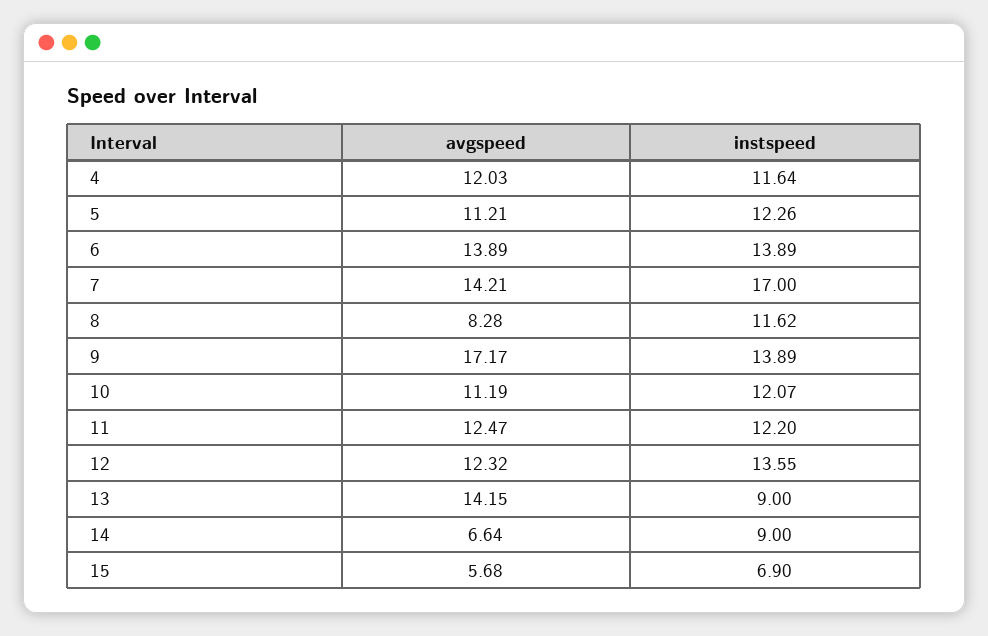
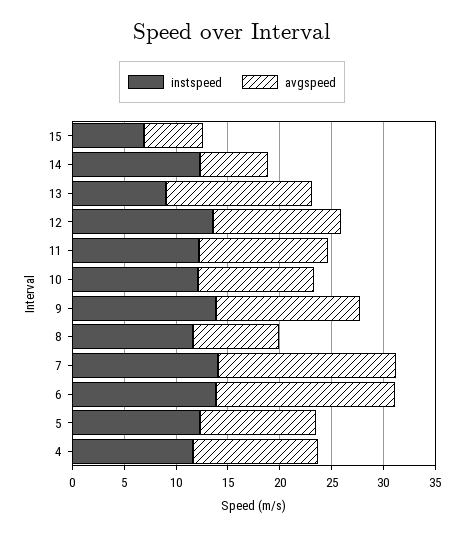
  {
    "avgspeed": {
      "4": 12.03,
      "5": 11.21,
-     "6": 13.89,
+     "6": 17,
-     "7": 14.21,
+     "7": 17,
      "8": 8.28,
-     "9": 17.17,
+     "9": 14,
      "10": 11.19,
      "11": 12.47,
      "12": 12.32,
      "13": 14.15,
      "14": 6.64,
      "15": 5.68
    },
    "instspeed": {
      "4": 11.64,
      "5": 12.26,
      "6": 13.89,
-     "7": 17,
+     "7": 14,
      "8": 11.62,
      "9": 13.89,
      "10": 12.07,
      "11": 12.2,
      "12": 13.55,
      "13": 9,
-     "14": 9,
+     "14": 12,
      "15": 6.9
    }
  }

